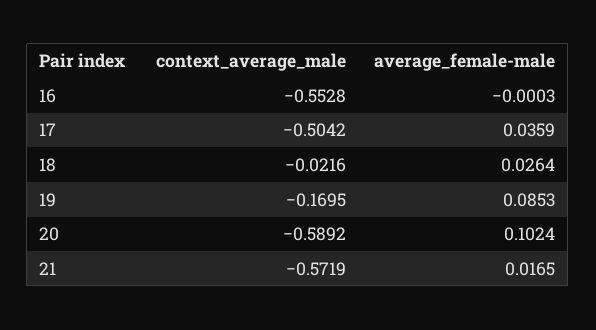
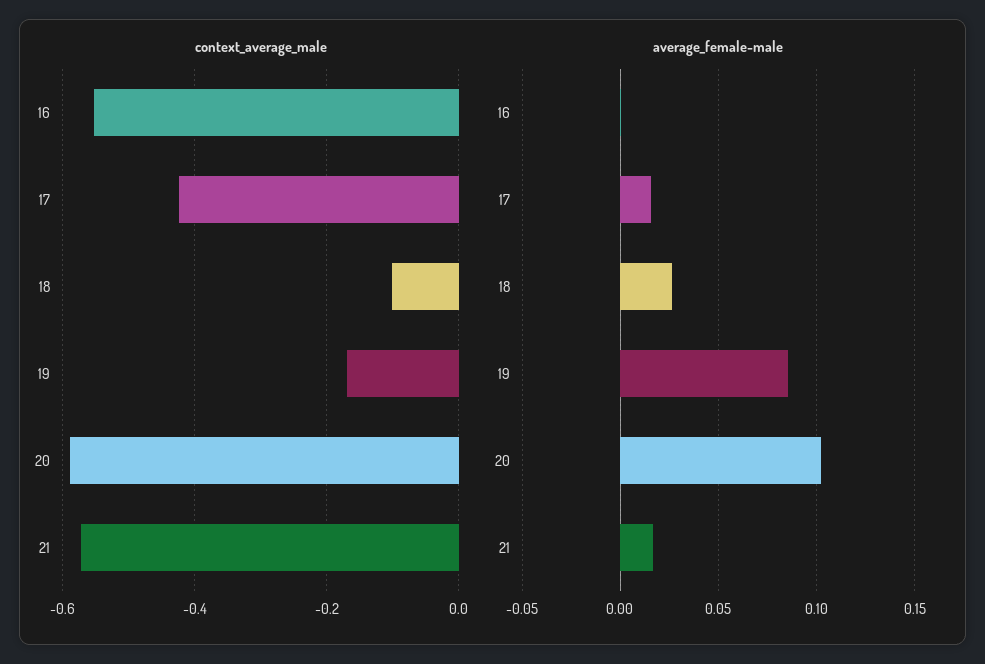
  {
    "context_average_male": {
      "16": -0.5528,
-     "17": -0.5042,
+     "17": -0.42,
-     "18": -0.0216,
+     "18": -0.1,
      "19": -0.1695,
      "20": -0.5892,
      "21": -0.5719
    },
    "average_female-male": {
      "16": -0.0003,
-     "17": 0.0359,
+     "17": 0.015,
      "18": 0.0264,
      "19": 0.0853,
      "20": 0.1024,
      "21": 0.0165
    }
  }

